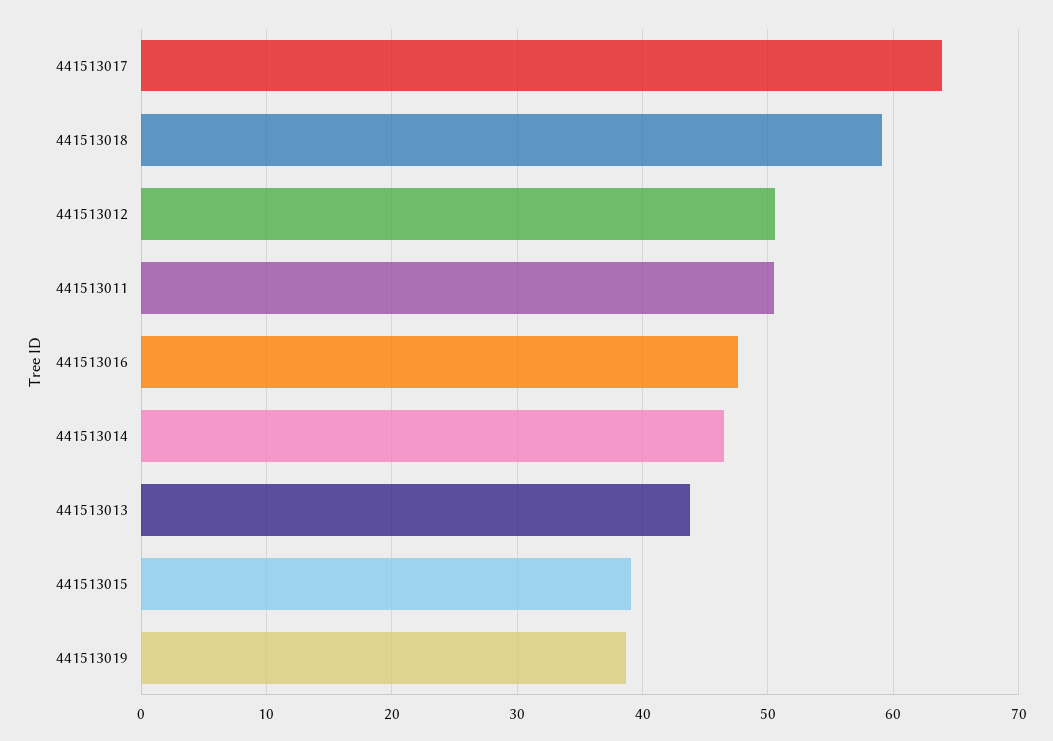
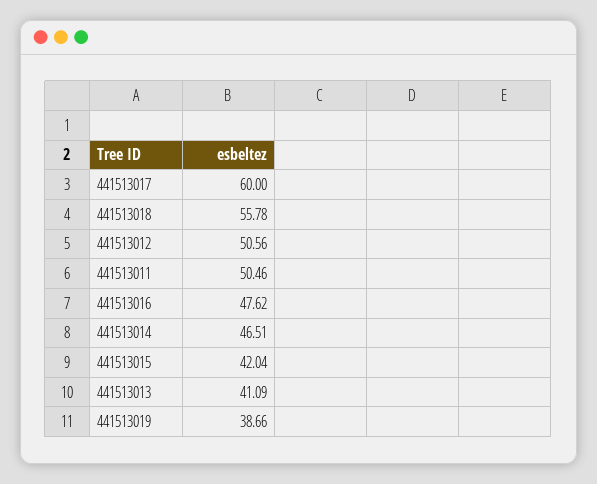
  {
-   "441513017": 64,
+   "441513017": 60,
-   "441513018": 59,
+   "441513018": 55.78,
    "441513012": 50.56,
    "441513011": 50.46,
    "441513016": 47.62,
    "441513014": 46.51,
-   "441513013": 44,
+   "441513013": 41.09,
-   "441513015": 39,
+   "441513015": 42.04,
    "441513019": 38.66
  }

